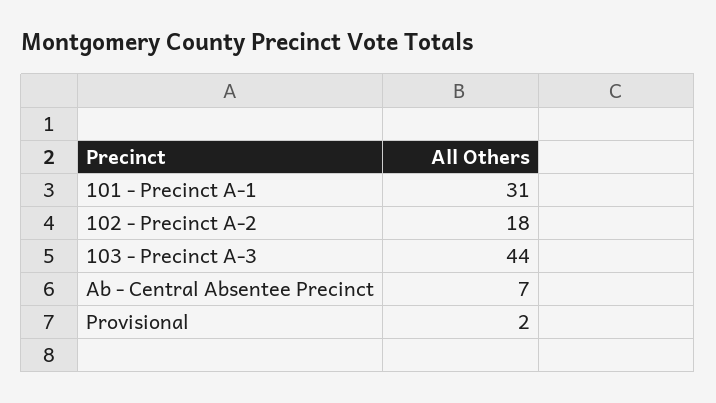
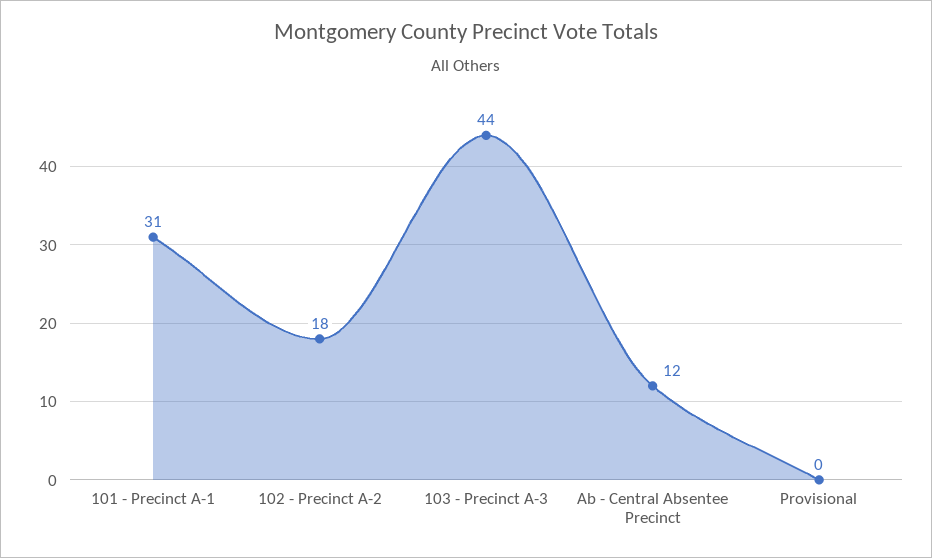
  {
    "101 - Precinct A-1": 31,
    "102 - Precinct A-2": 18,
    "103 - Precinct A-3": 44,
-   "Ab - Central Absentee Precinct": 7,
+   "Ab - Central Absentee Precinct": 12,
-   "Provisional": 2
+   "Provisional": 0
  }

